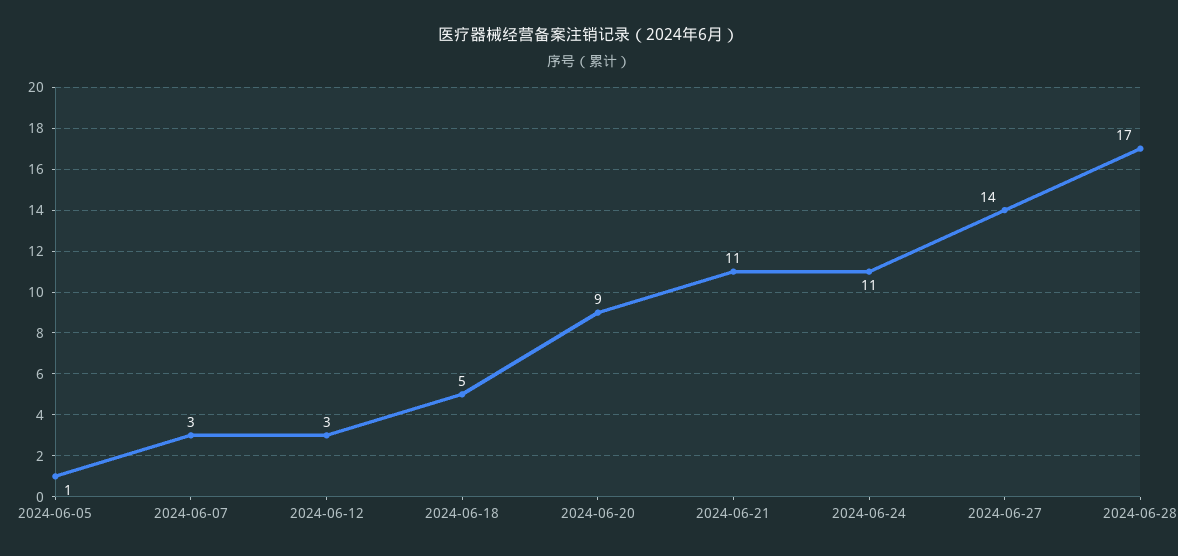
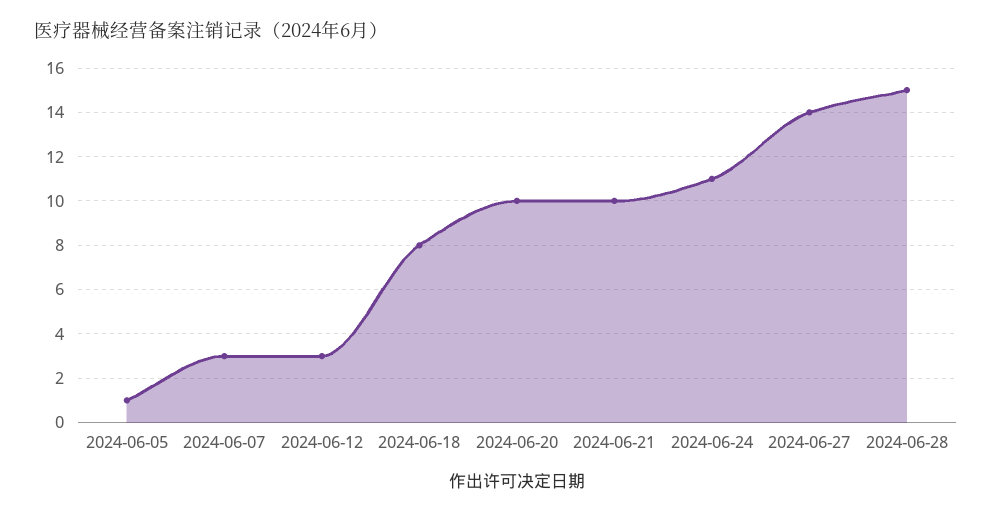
  {
    "2024-06-05": 1,
    "2024-06-07": 3,
    "2024-06-12": 3,
-   "2024-06-18": 5,
+   "2024-06-18": 8,
-   "2024-06-20": 9,
+   "2024-06-20": 10,
-   "2024-06-21": 11,
+   "2024-06-21": 10,
    "2024-06-24": 11,
    "2024-06-27": 14,
-   "2024-06-28": 17
+   "2024-06-28": 15
  }

